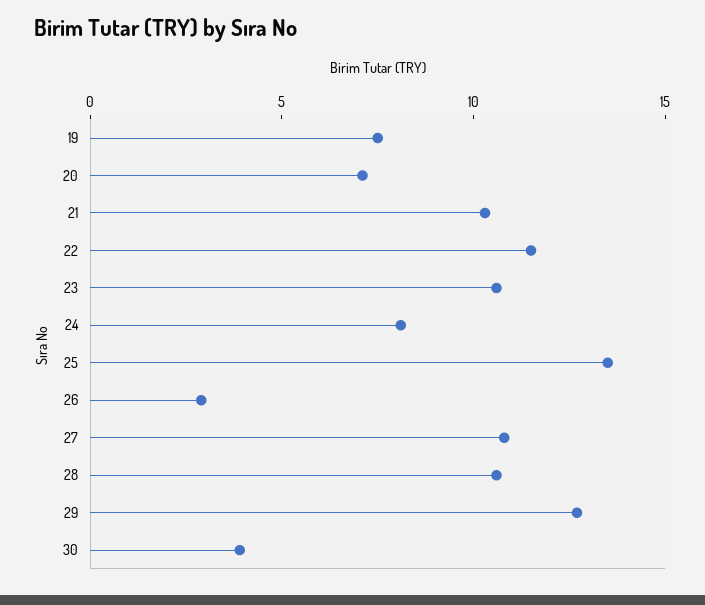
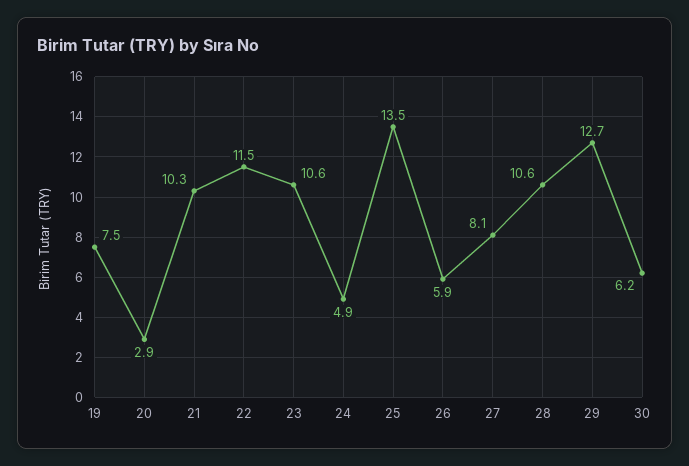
  {
    "19": 7.5,
-   "20": 7,
+   "20": 2.9,
    "21": 10.3,
    "22": 11.5,
    "23": 10.6,
-   "24": 8,
+   "24": 4.9,
    "25": 13.5,
-   "26": 3,
+   "26": 5.9,
-   "27": 11,
+   "27": 8.1,
    "28": 10.6,
    "29": 12.7,
-   "30": 4
+   "30": 6.2
  }

